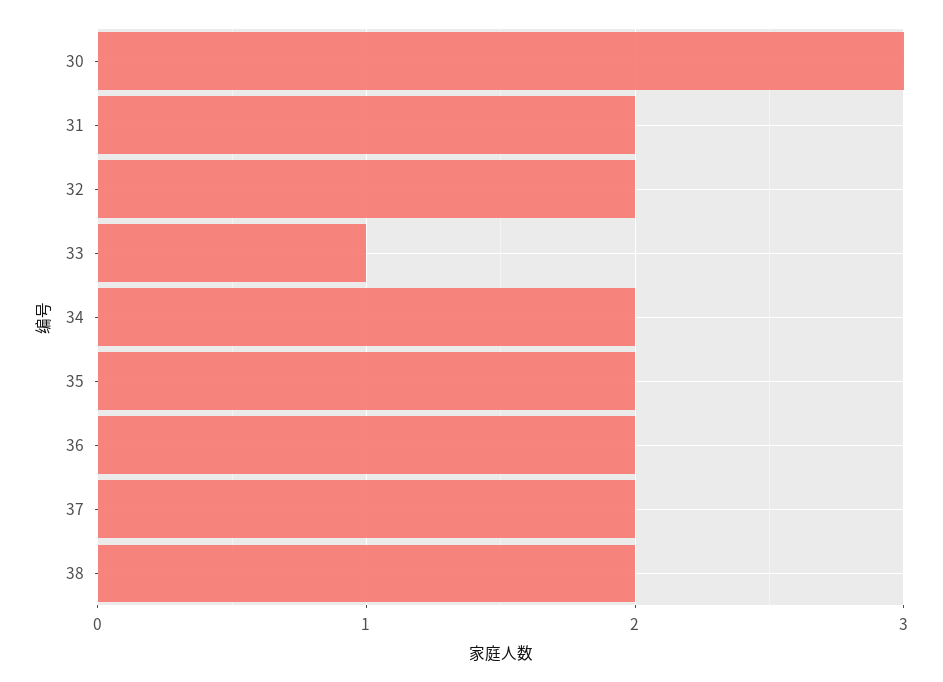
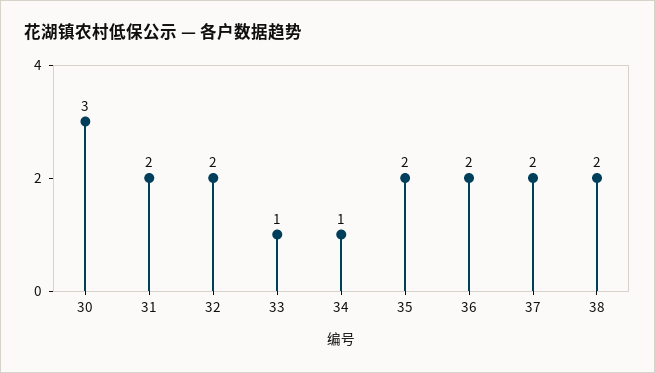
  {
    "30": 3,
    "31": 2,
    "32": 2,
    "33": 1,
-   "34": 2,
+   "34": 1,
    "35": 2,
    "36": 2,
    "37": 2,
    "38": 2
  }

